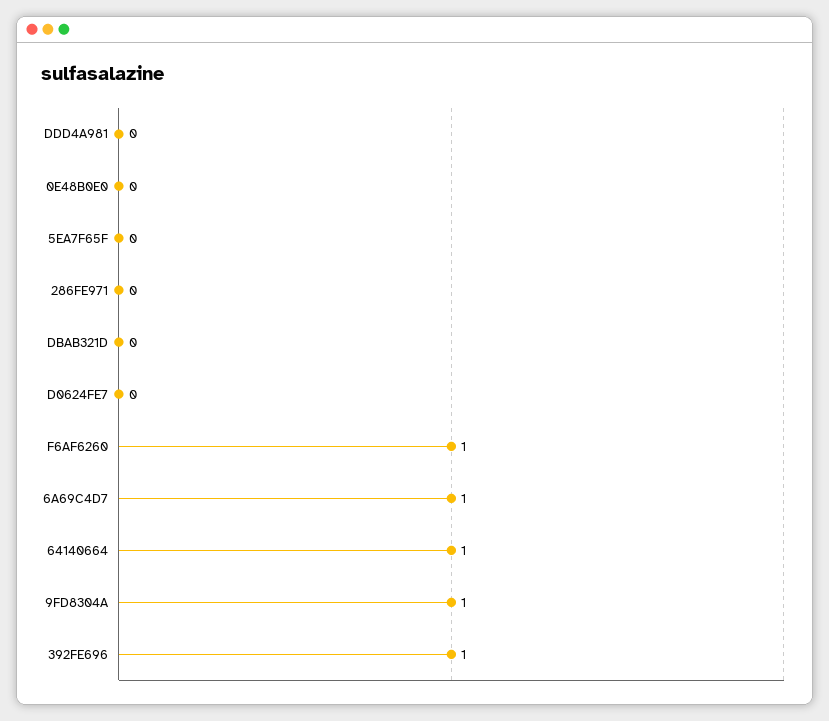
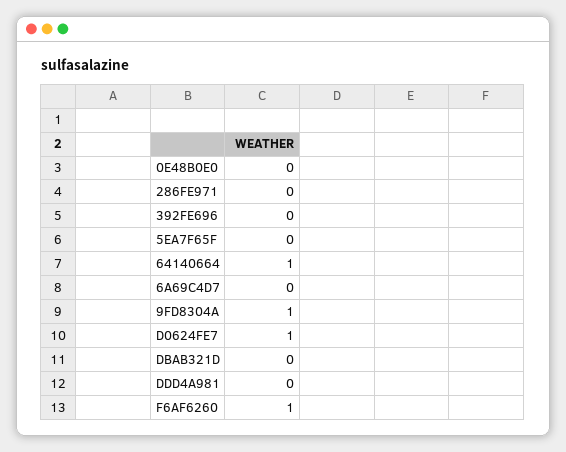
  {
    "DDD4A981": 0,
    "0E48B0E0": 0,
    "5EA7F65F": 0,
    "286FE971": 0,
    "DBAB321D": 0,
-   "D0624FE7": 0,
+   "D0624FE7": 1,
    "F6AF6260": 1,
-   "6A69C4D7": 1,
+   "6A69C4D7": 0,
    "64140664": 1,
    "9FD8304A": 1,
-   "392FE696": 1
+   "392FE696": 0
  }

